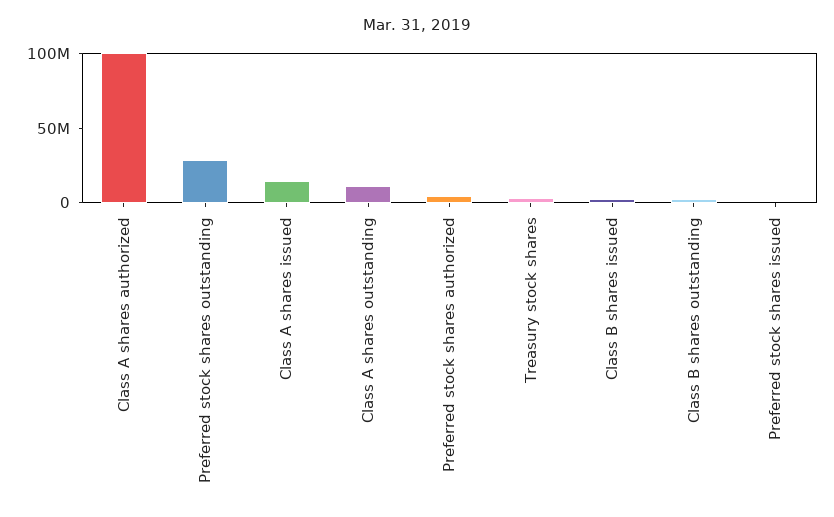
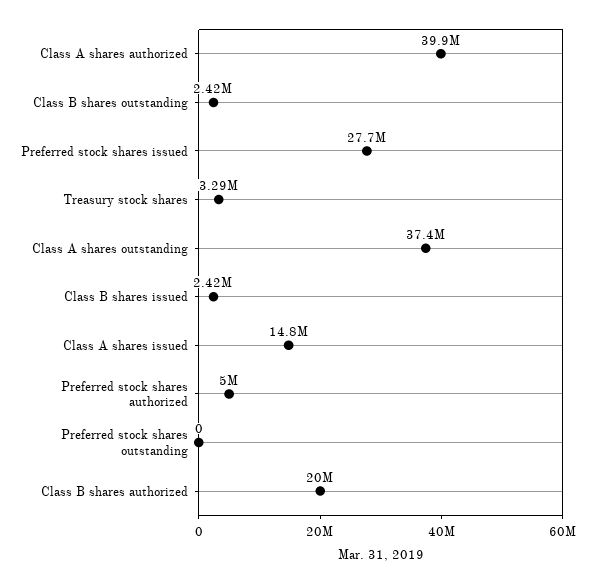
  {
-   "Class A shares authorized": 100000000,
+   "Class A shares authorized": 39900000,
-   "Preferred stock shares outstanding": 30000000,
+   "Preferred stock shares outstanding": 0,
    "Class A shares issued": 14800000,
-   "Class A shares outstanding": 10000000,
+   "Class A shares outstanding": 37400000,
    "Preferred stock shares authorized": 5000000,
    "Treasury stock shares": 3290000,
    "Class B shares issued": 2420000,
    "Class B shares outstanding": 2420000,
-   "Preferred stock shares issued": 0
+   "Preferred stock shares issued": 27700000,
+   "Class B shares authorized": 20000000
  }

